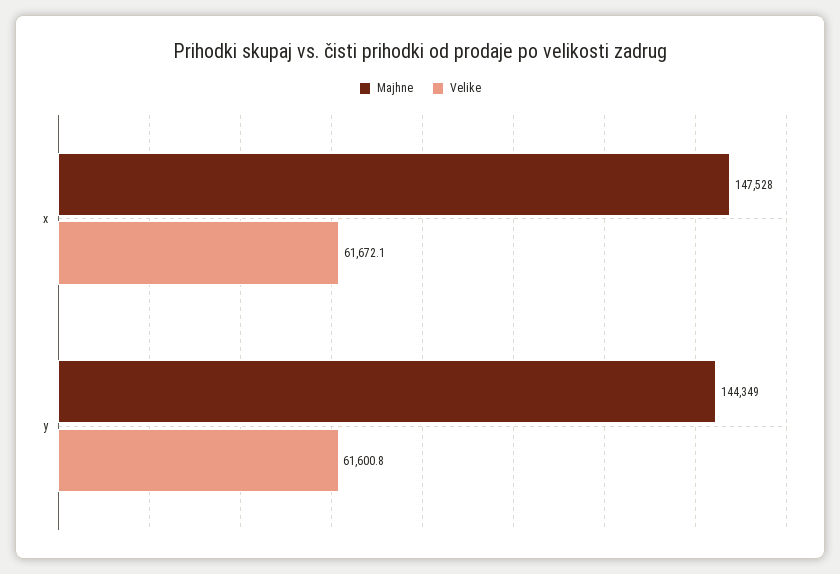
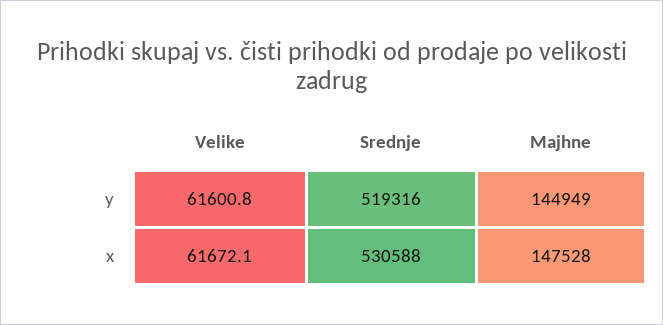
  {
    "Majhne": {
      "x": 147528,
-     "y": 144349
+     "y": 144949
    },
    "Velike": {
      "x": 61672.1,
      "y": 61600.8
-   }
+   },
+   "Srednje": {
+     "y": 519316,
+     "x": 530588
+   }
  }

